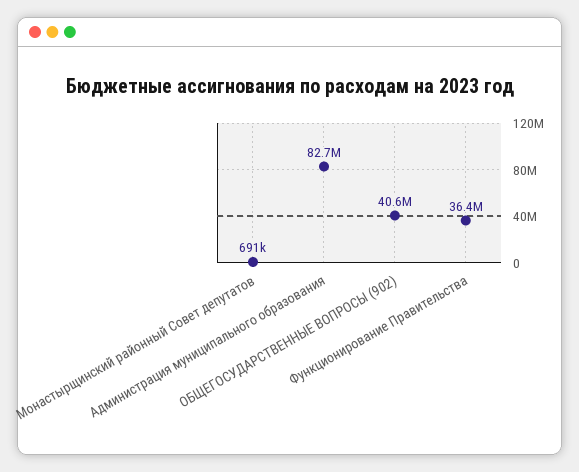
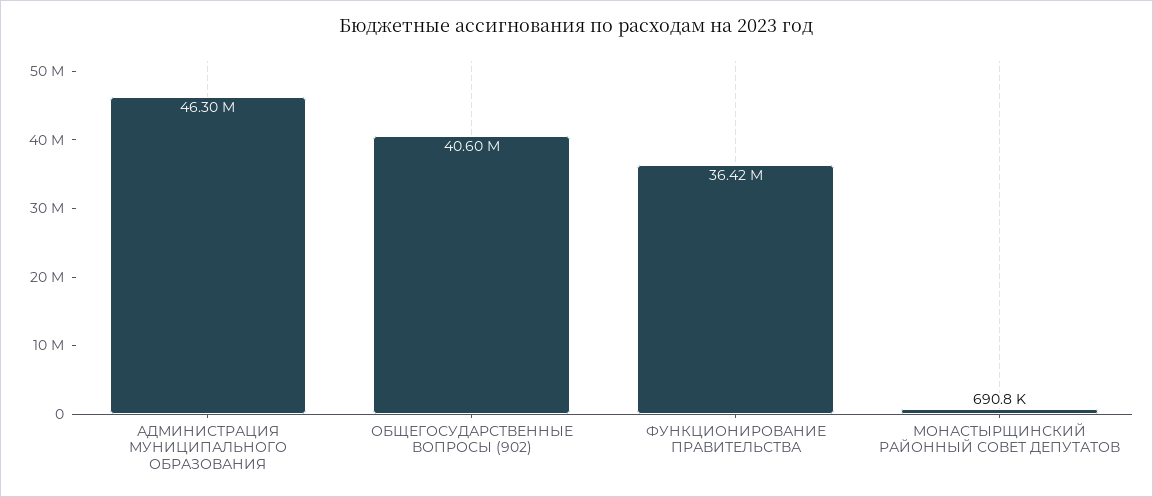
  {
    "Монастырщинский районный Совет депутатов": 690800,
-   "Администрация муниципального образования": 82700000,
+   "Администрация муниципального образования": 46300000,
    "ОБЩЕГОСУДАРСТВЕННЫЕ ВОПРОСЫ (902)": 40600000,
    "Функционирование Правительства": 36420000
  }

